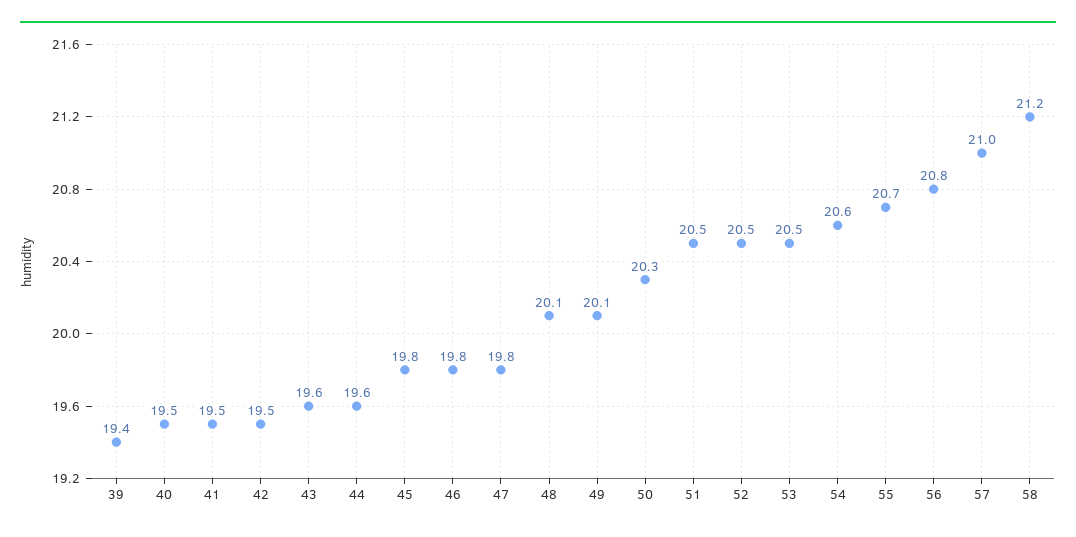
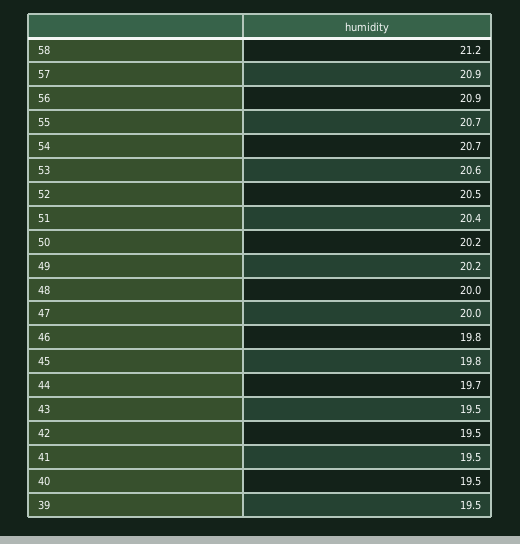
  {
-   "39": 19.4,
+   "39": 19.5,
    "40": 19.5,
    "41": 19.5,
    "42": 19.5,
-   "43": 19.6,
+   "43": 19.5,
-   "44": 19.6,
+   "44": 19.7,
    "45": 19.8,
    "46": 19.8,
-   "47": 19.8,
+   "47": 20,
-   "48": 20.1,
+   "48": 20,
-   "49": 20.1,
+   "49": 20.2,
-   "50": 20.3,
+   "50": 20.2,
-   "51": 20.5,
+   "51": 20.4,
    "52": 20.5,
-   "53": 20.5,
+   "53": 20.6,
-   "54": 20.6,
+   "54": 20.7,
    "55": 20.7,
-   "56": 20.8,
+   "56": 20.9,
-   "57": 21,
+   "57": 20.9,
    "58": 21.2
  }

